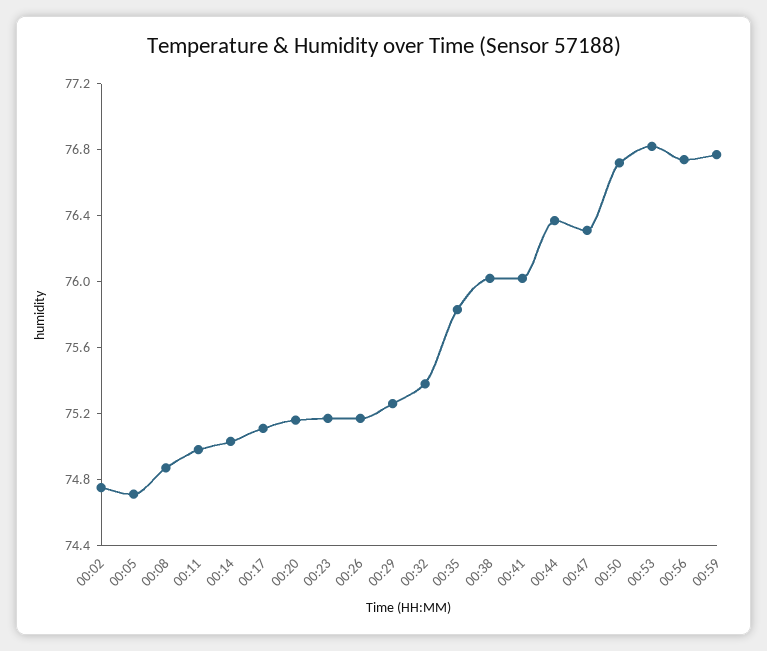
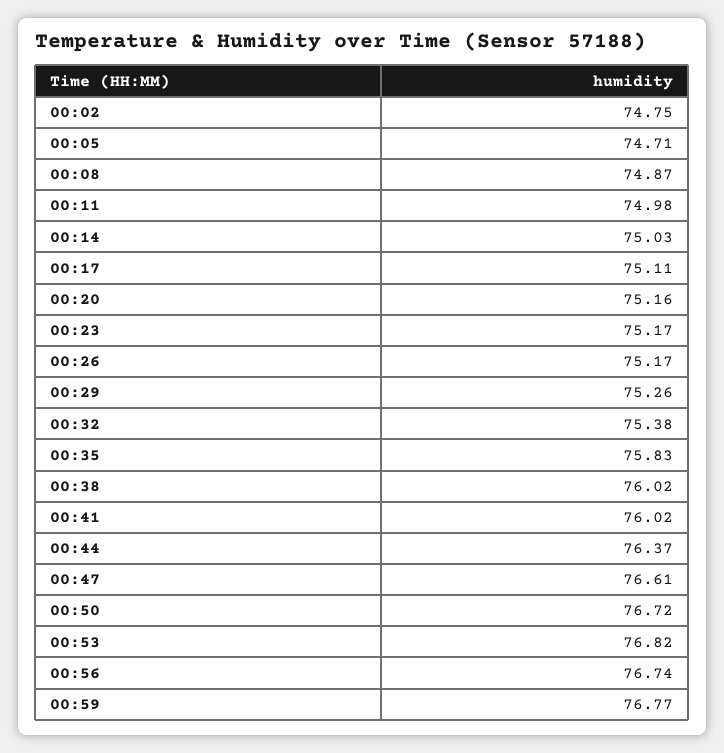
  {
    "00:02": 74.75,
    "00:05": 74.71,
    "00:08": 74.87,
    "00:11": 74.98,
    "00:14": 75.03,
    "00:17": 75.11,
    "00:20": 75.16,
    "00:23": 75.17,
    "00:26": 75.17,
    "00:29": 75.26,
    "00:32": 75.38,
    "00:35": 75.83,
    "00:38": 76.02,
    "00:41": 76.02,
    "00:44": 76.37,
-   "00:47": 76.3,
+   "00:47": 76.61,
    "00:50": 76.72,
    "00:53": 76.82,
    "00:56": 76.74,
    "00:59": 76.77
  }

